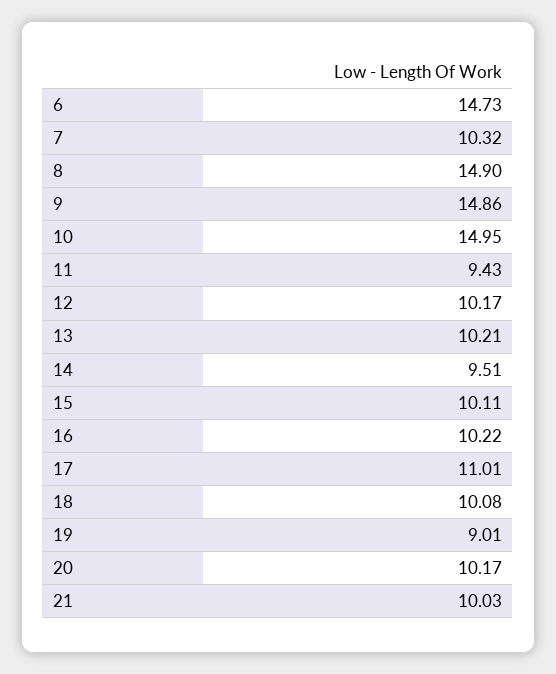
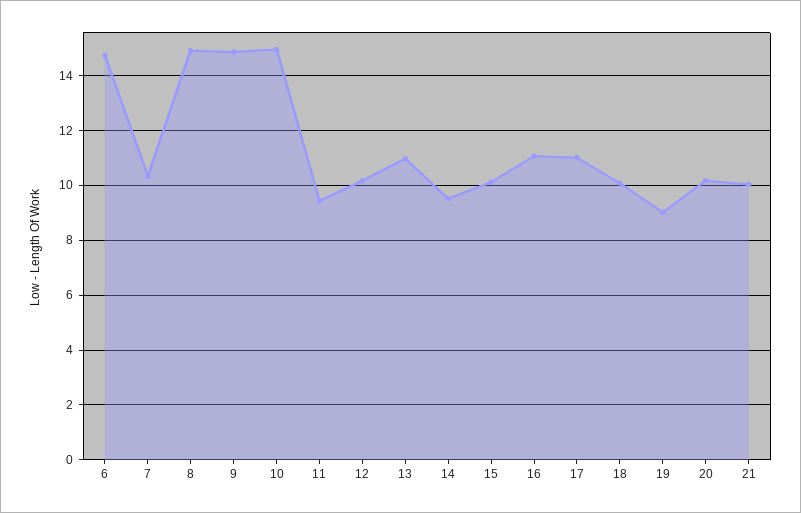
  {
    "6": 14.73,
    "7": 10.32,
    "8": 14.9,
    "9": 14.86,
    "10": 14.95,
    "11": 9.43,
    "12": 10.17,
-   "13": 10.21,
+   "13": 11,
    "14": 9.51,
    "15": 10.11,
-   "16": 10.22,
+   "16": 11,
    "17": 11.01,
    "18": 10.08,
    "19": 9.01,
    "20": 10.17,
    "21": 10.03
  }

